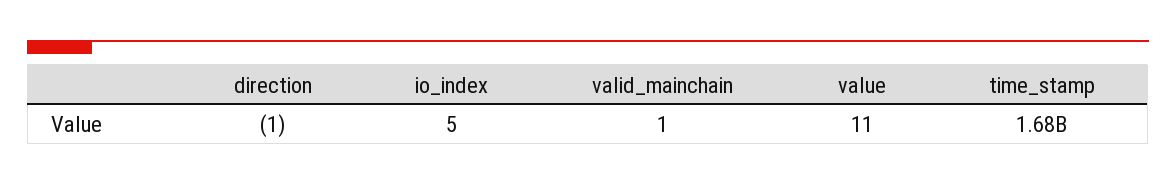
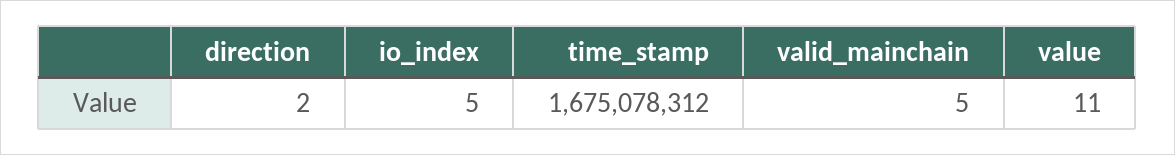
  {
-   "direction": -1,
+   "direction": 2,
    "io_index": 5,
-   "valid_mainchain": 1,
+   "valid_mainchain": 5,
    "value": 11,
    "time_stamp": 1675078312
  }

